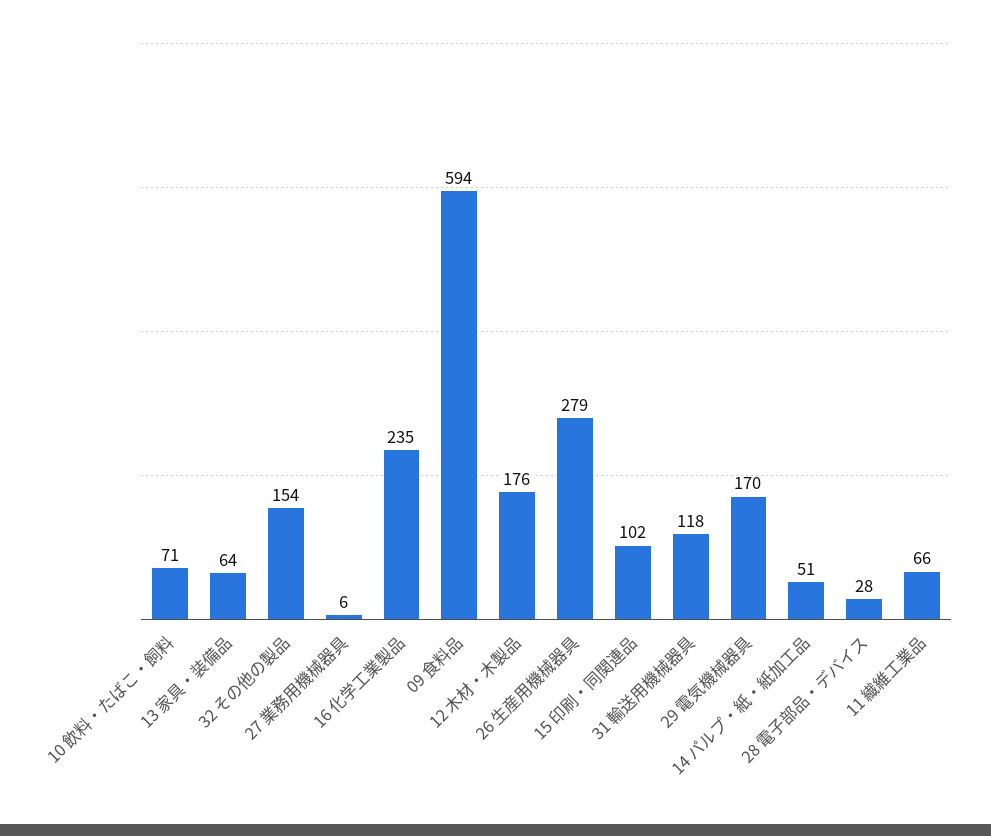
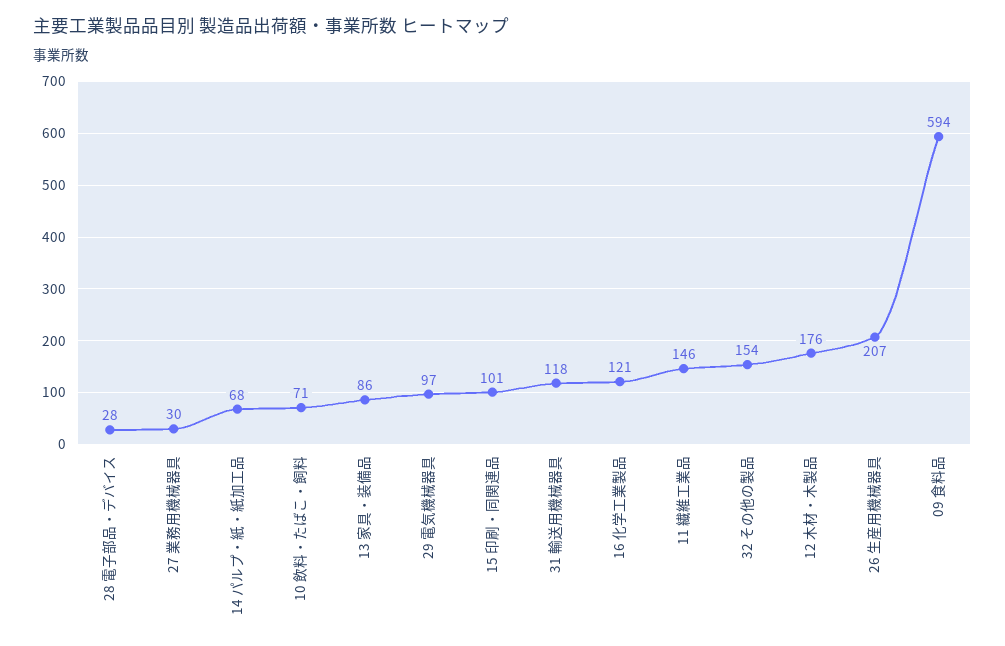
  {
    "10 飲料・たばこ・飼料": 71,
-   "13 家具・装備品": 64,
+   "13 家具・装備品": 86,
    "32 その他の製品": 154,
-   "27 業務用機械器具": 6,
+   "27 業務用機械器具": 30,
-   "16 化学工業製品": 235,
+   "16 化学工業製品": 121,
    "09 食料品": 594,
    "12 木材・木製品": 176,
-   "26 生産用機械器具": 279,
+   "26 生産用機械器具": 207,
-   "15 印刷・同関連品": 102,
+   "15 印刷・同関連品": 101,
    "31 輸送用機械器具": 118,
-   "29 電気機械器具": 170,
+   "29 電気機械器具": 97,
-   "14 パルプ・紙・紙加工品": 51,
+   "14 パルプ・紙・紙加工品": 68,
    "28 電子部品・デバイス": 28,
-   "11 繊維工業品": 66
+   "11 繊維工業品": 146
  }

